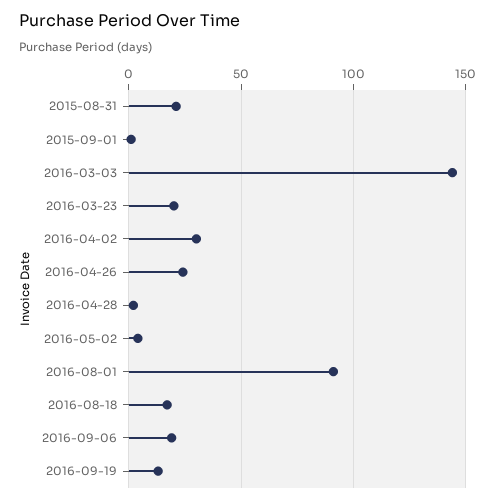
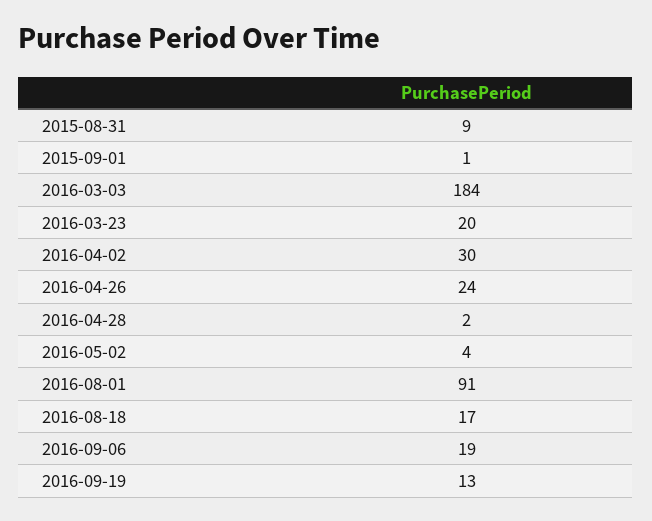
  {
-   "2015-08-31": 20,
+   "2015-08-31": 9,
    "2015-09-01": 1,
-   "2016-03-03": 145,
+   "2016-03-03": 184,
    "2016-03-23": 20,
    "2016-04-02": 30,
    "2016-04-26": 24,
    "2016-04-28": 2,
    "2016-05-02": 4,
    "2016-08-01": 91,
    "2016-08-18": 17,
    "2016-09-06": 19,
    "2016-09-19": 13
  }

